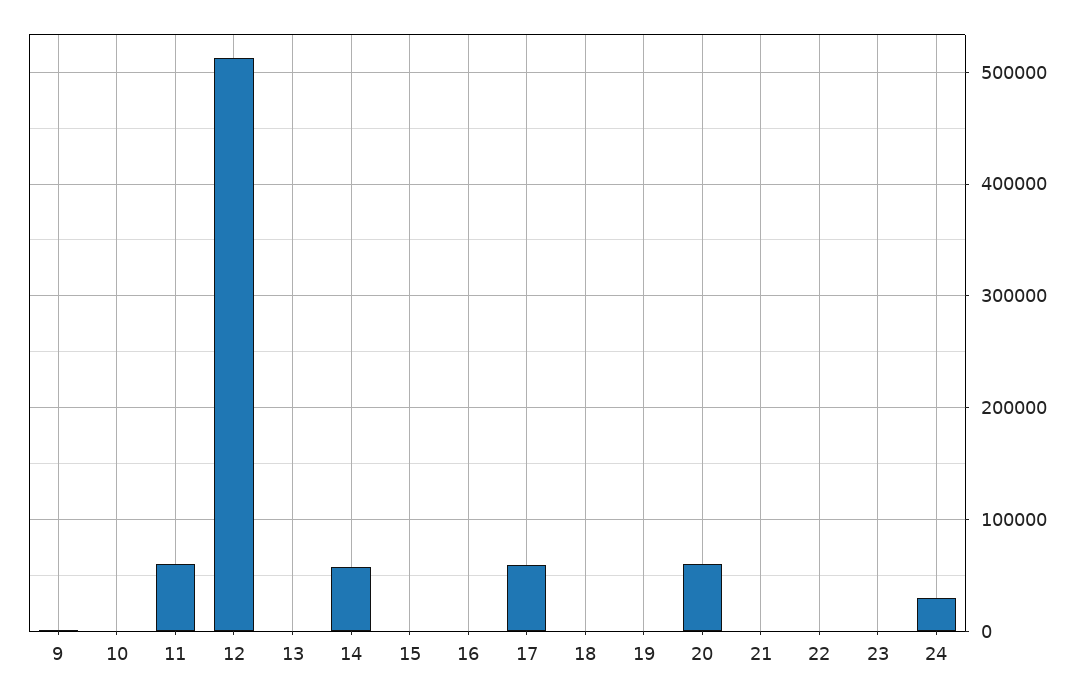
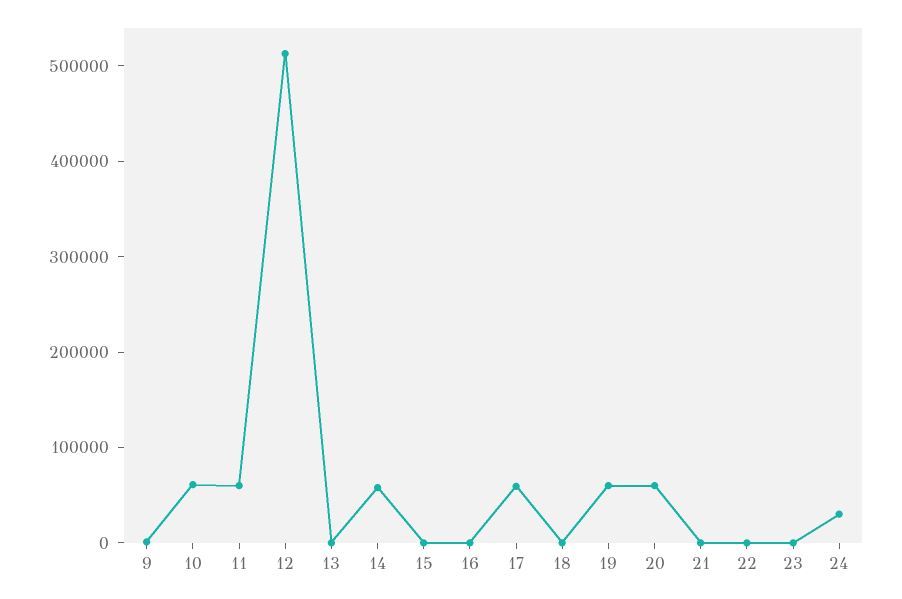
  {
    "9": 0,
-   "10": 0,
+   "10": 60000,
    "11": 60000,
    "12": 510000,
    "13": 0,
    "14": 60000,
    "15": 0,
    "16": 0,
    "17": 60000,
    "18": 0,
-   "19": 0,
+   "19": 60000,
    "20": 60000,
    "21": 0,
    "22": 0,
    "23": 0,
    "24": 30000
  }

